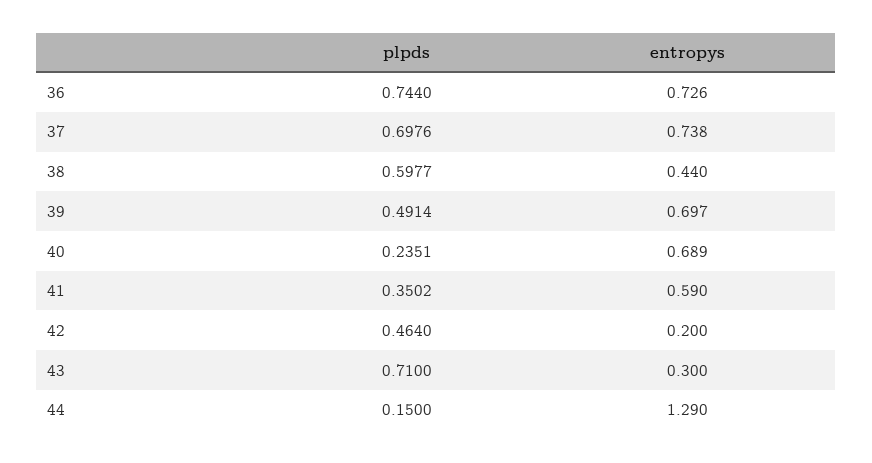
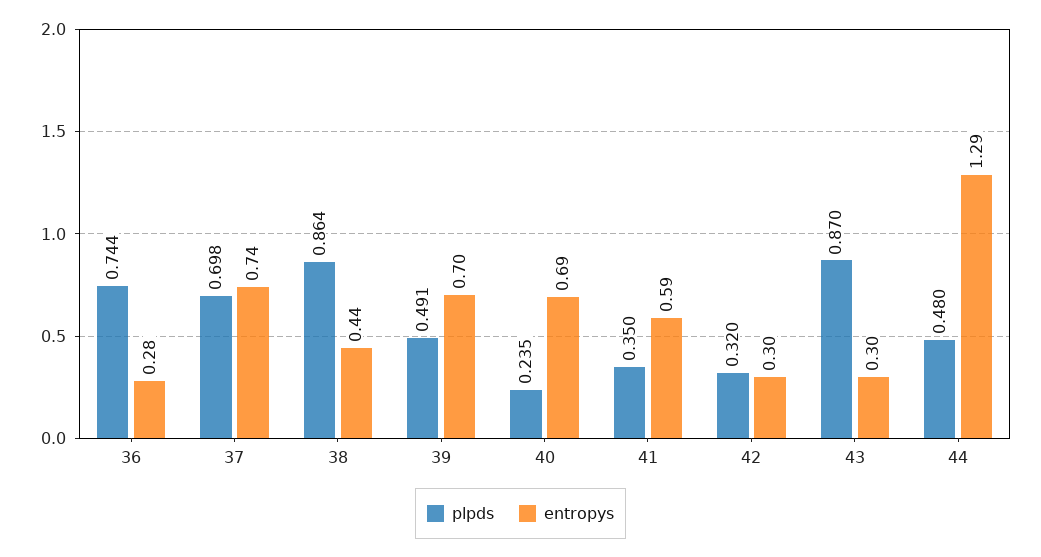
  {
    "plpds": {
      "36": 0.744,
      "37": 0.6976,
-     "38": 0.5977,
+     "38": 0.864,
      "39": 0.4914,
      "40": 0.2351,
      "41": 0.3502,
-     "42": 0.464,
+     "42": 0.32,
-     "43": 0.71,
+     "43": 0.87,
-     "44": 0.15
+     "44": 0.48
    },
    "entropys": {
-     "36": 0.726,
+     "36": 0.28,
      "37": 0.738,
      "38": 0.44,
      "39": 0.697,
      "40": 0.689,
      "41": 0.59,
-     "42": 0.2,
+     "42": 0.3,
      "43": 0.3,
      "44": 1.29
    }
  }

